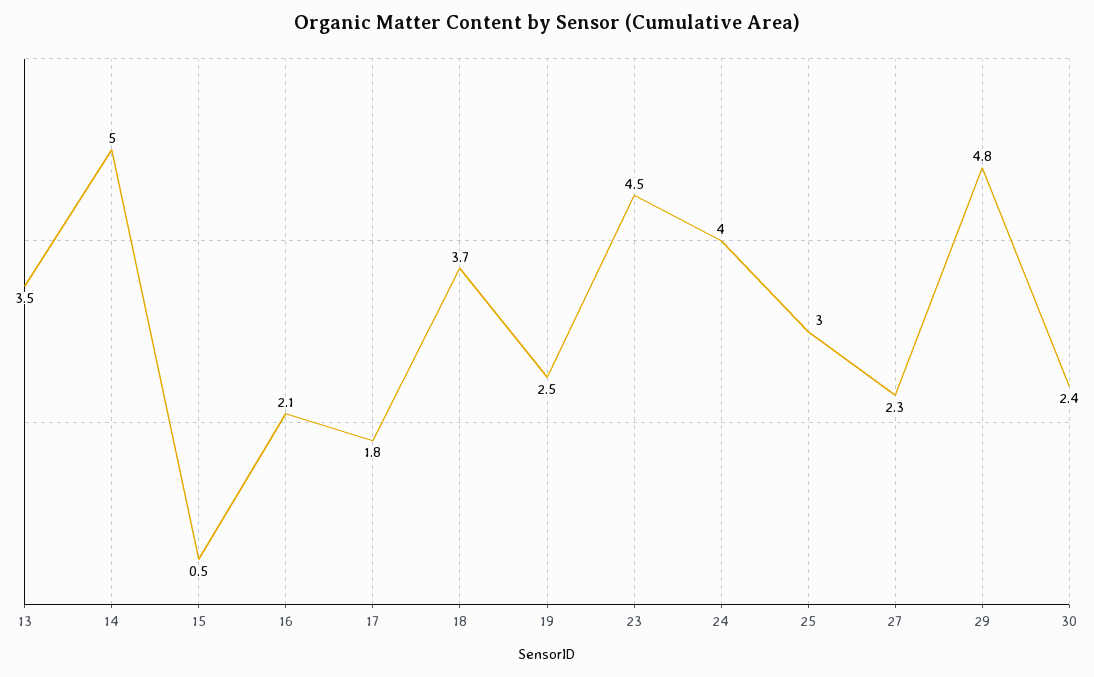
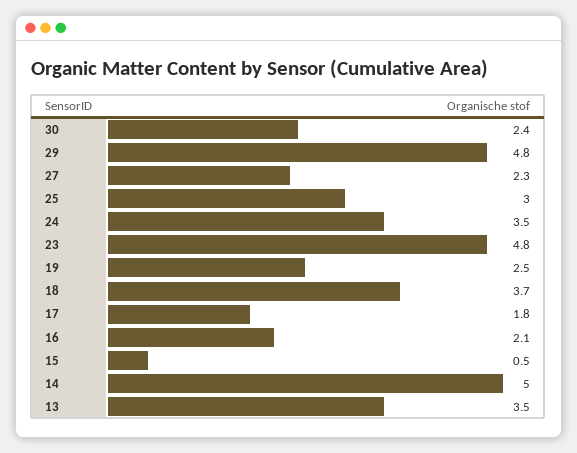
  {
    "13": 3.5,
    "14": 5,
    "15": 0.5,
    "16": 2.1,
    "17": 1.8,
    "18": 3.7,
    "19": 2.5,
-   "23": 4.5,
+   "23": 4.8,
-   "24": 4,
+   "24": 3.5,
    "25": 3,
    "27": 2.3,
    "29": 4.8,
    "30": 2.4
  }

